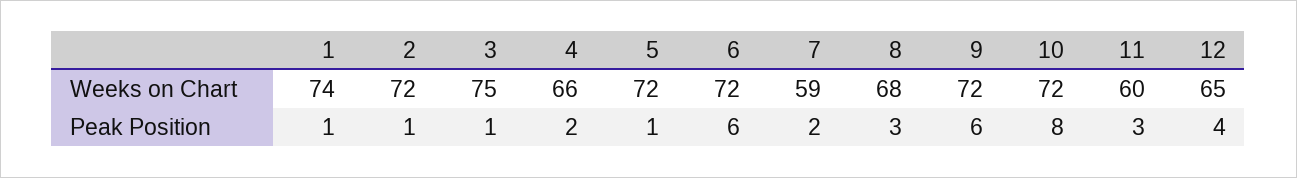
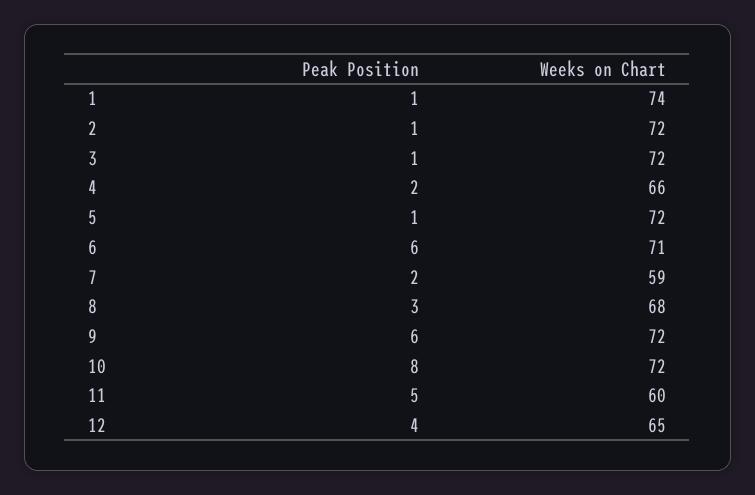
  {
    "1": {
      "Weeks on Chart": 74,
      "Peak Position": 1
    },
    "2": {
      "Weeks on Chart": 72,
      "Peak Position": 1
    },
    "3": {
-     "Weeks on Chart": 75,
+     "Weeks on Chart": 72,
      "Peak Position": 1
    },
    "4": {
      "Weeks on Chart": 66,
      "Peak Position": 2
    },
    "5": {
      "Weeks on Chart": 72,
      "Peak Position": 1
    },
    "6": {
-     "Weeks on Chart": 72,
+     "Weeks on Chart": 71,
      "Peak Position": 6
    },
    "7": {
      "Weeks on Chart": 59,
      "Peak Position": 2
    },
    "8": {
      "Weeks on Chart": 68,
      "Peak Position": 3
    },
    "9": {
      "Weeks on Chart": 72,
      "Peak Position": 6
    },
    "10": {
      "Weeks on Chart": 72,
      "Peak Position": 8
    },
    "11": {
      "Weeks on Chart": 60,
-     "Peak Position": 3
+     "Peak Position": 5
    },
    "12": {
      "Weeks on Chart": 65,
      "Peak Position": 4
    }
  }

